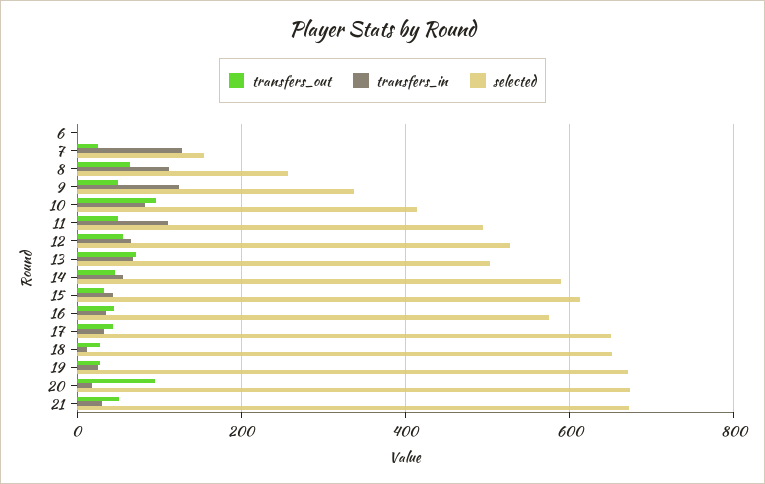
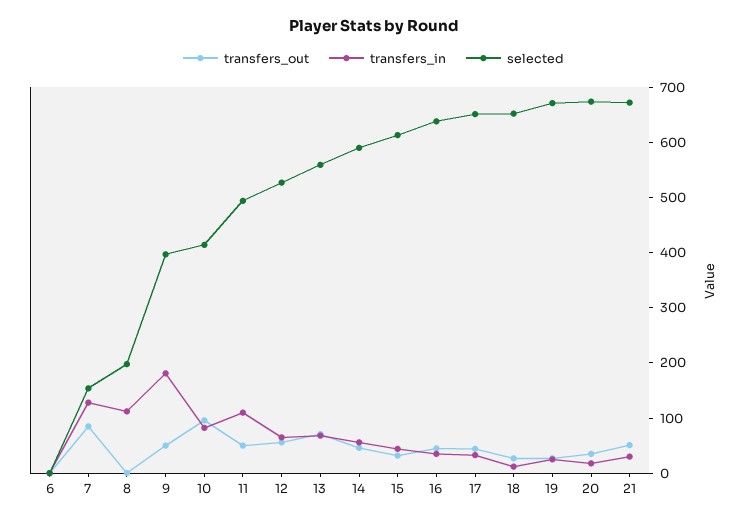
  {
    "transfers_out": {
      "6": 0,
-     "7": 20,
+     "7": 80,
-     "8": 60,
+     "8": 0,
      "9": 60,
      "10": 100,
      "11": 60,
      "12": 60,
      "13": 80,
      "14": 40,
      "15": 40,
      "16": 40,
      "17": 40,
      "18": 20,
      "19": 20,
-     "20": 100,
+     "20": 40,
      "21": 60
    },
    "transfers_in": {
      "6": 0,
      "7": 120,
      "8": 120,
-     "9": 120,
+     "9": 180,
      "10": 80,
      "11": 120,
      "12": 60,
      "13": 60,
      "14": 60,
      "15": 40,
      "16": 40,
      "17": 40,
      "18": 20,
      "19": 20,
      "20": 20,
      "21": 40
    },
    "selected": {
      "6": 0,
      "7": 160,
-     "8": 260,
+     "8": 200,
-     "9": 340,
+     "9": 400,
      "10": 420,
      "11": 500,
      "12": 520,
-     "13": 500,
+     "13": 560,
      "14": 600,
      "15": 620,
-     "16": 580,
+     "16": 640,
      "17": 660,
      "18": 660,
      "19": 680,
      "20": 680,
      "21": 680
    }
  }

